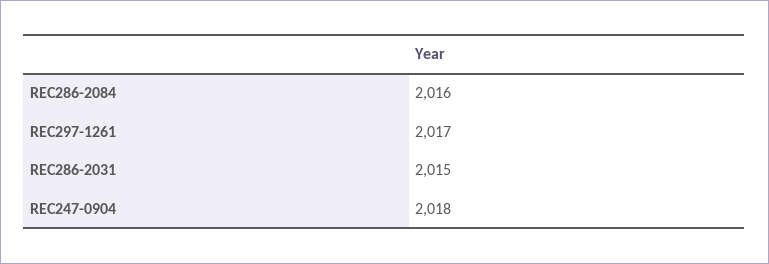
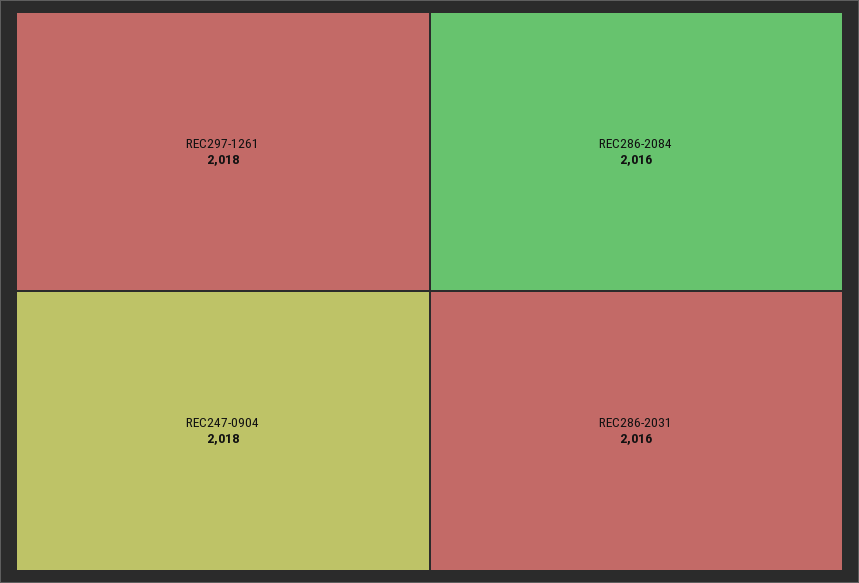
  {
    "REC286-2084": 2016,
-   "REC297-1261": 2017,
+   "REC297-1261": 2018,
-   "REC286-2031": 2015,
+   "REC286-2031": 2016,
    "REC247-0904": 2018
  }

